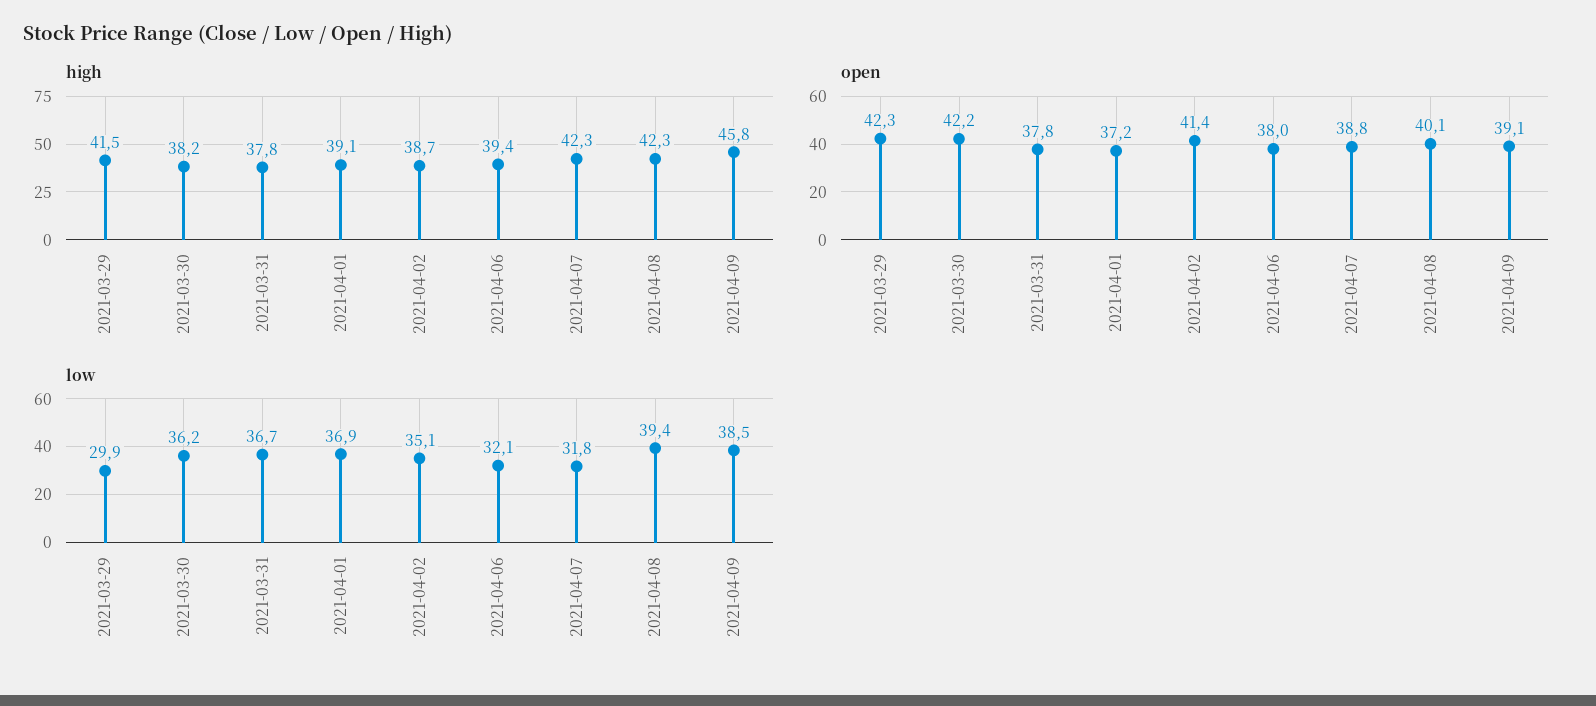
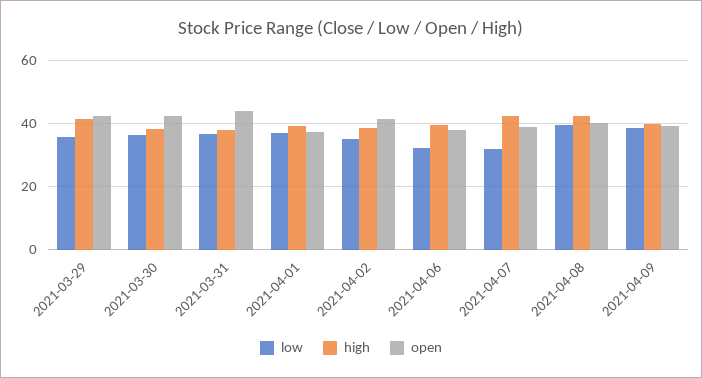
  {
    "high": {
      "2021-03-29": 41.5,
      "2021-03-30": 38.2,
      "2021-03-31": 37.8,
      "2021-04-01": 39.1,
      "2021-04-02": 38.7,
      "2021-04-06": 39.4,
      "2021-04-07": 42.3,
      "2021-04-08": 42.3,
-     "2021-04-09": 45.8
+     "2021-04-09": 40
    },
    "open": {
      "2021-03-29": 42.3,
      "2021-03-30": 42.2,
-     "2021-03-31": 37.8,
+     "2021-03-31": 44,
      "2021-04-01": 37.2,
      "2021-04-02": 41.4,
      "2021-04-06": 38,
      "2021-04-07": 38.8,
      "2021-04-08": 40.1,
      "2021-04-09": 39.1
    },
    "low": {
-     "2021-03-29": 29.9,
+     "2021-03-29": 36,
      "2021-03-30": 36.2,
      "2021-03-31": 36.7,
      "2021-04-01": 36.9,
      "2021-04-02": 35.1,
      "2021-04-06": 32.1,
      "2021-04-07": 31.8,
      "2021-04-08": 39.4,
      "2021-04-09": 38.5
    }
  }

